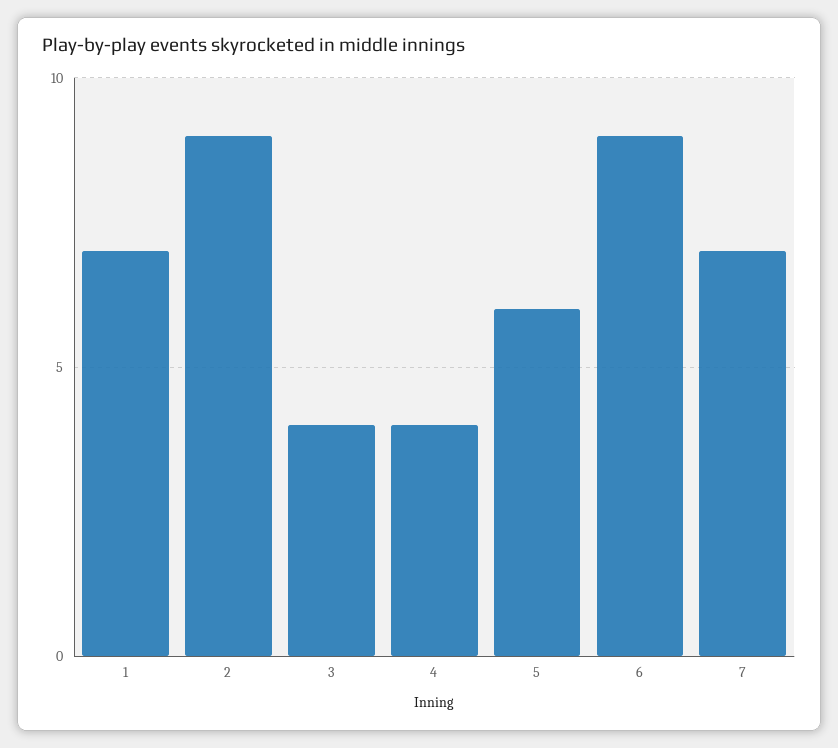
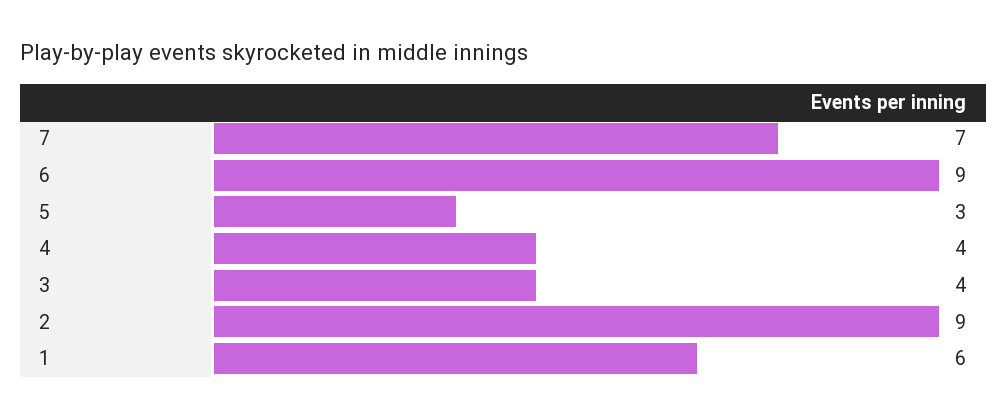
  {
-   "1": 7,
+   "1": 6,
    "2": 9,
    "3": 4,
    "4": 4,
-   "5": 6,
+   "5": 3,
    "6": 9,
    "7": 7
  }

